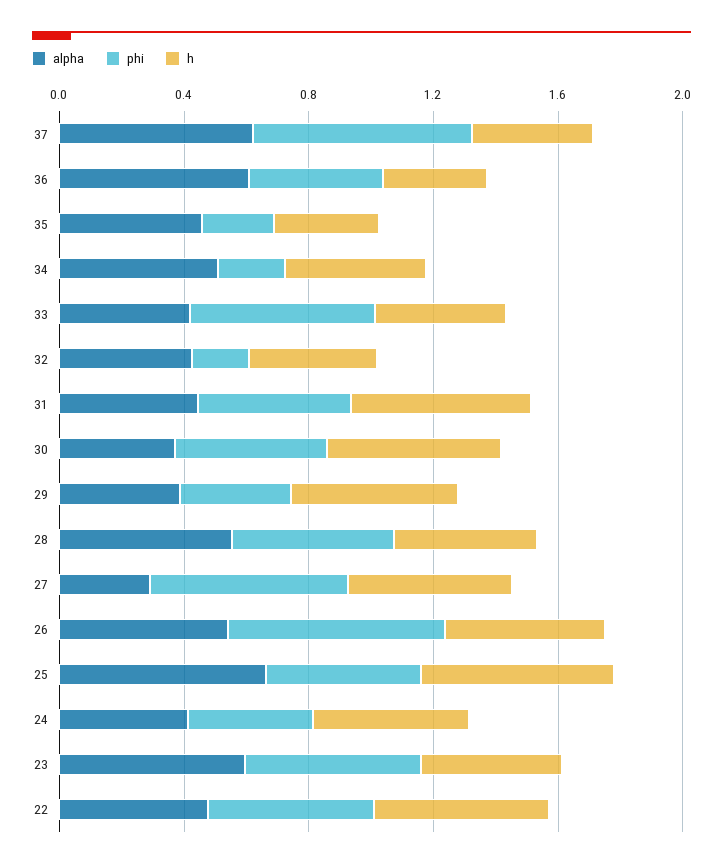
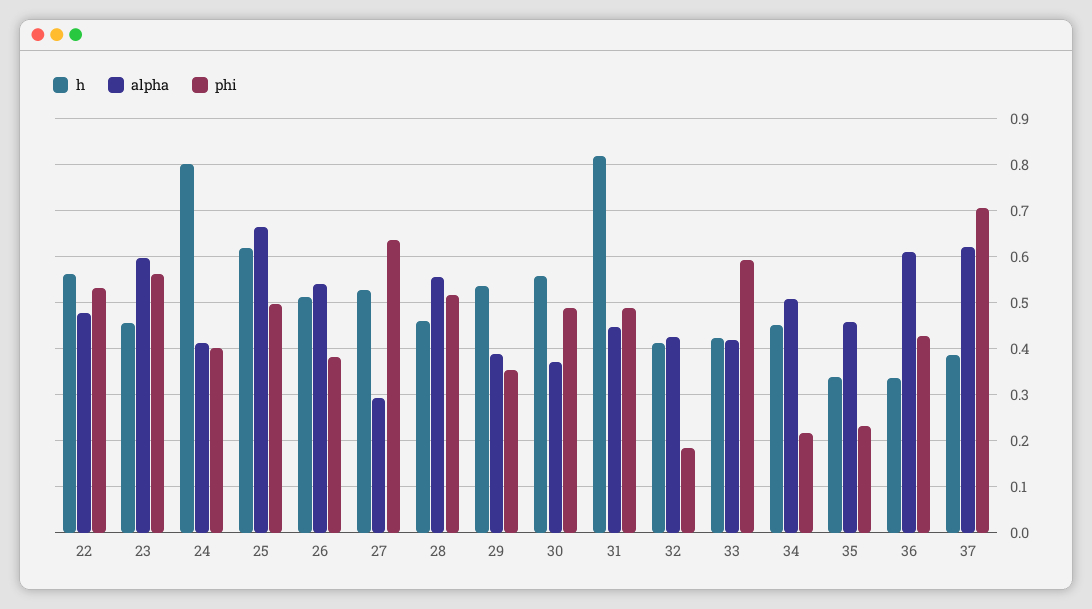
  {
    "alpha": {
      "37": 0.62,
      "36": 0.6,
      "35": 0.46,
      "34": 0.5,
      "33": 0.42,
      "32": 0.42,
      "31": 0.44,
      "30": 0.36,
      "29": 0.38,
      "28": 0.56,
      "27": 0.3,
      "26": 0.54,
      "25": 0.66,
      "24": 0.42,
      "23": 0.6,
      "22": 0.48
    },
    "phi": {
      "37": 0.7,
      "36": 0.42,
      "35": 0.24,
      "34": 0.22,
      "33": 0.6,
      "32": 0.18,
      "31": 0.48,
      "30": 0.48,
      "29": 0.36,
      "28": 0.52,
      "27": 0.64,
-     "26": 0.7,
+     "26": 0.38,
      "25": 0.5,
      "24": 0.4,
      "23": 0.56,
      "22": 0.54
    },
    "h": {
      "37": 0.38,
      "36": 0.34,
      "35": 0.34,
      "34": 0.46,
      "33": 0.42,
      "32": 0.42,
-     "31": 0.6,
+     "31": 0.82,
      "30": 0.56,
      "29": 0.54,
      "28": 0.46,
      "27": 0.52,
      "26": 0.52,
      "25": 0.62,
-     "24": 0.5,
+     "24": 0.8,
      "23": 0.46,
      "22": 0.56
    }
  }

